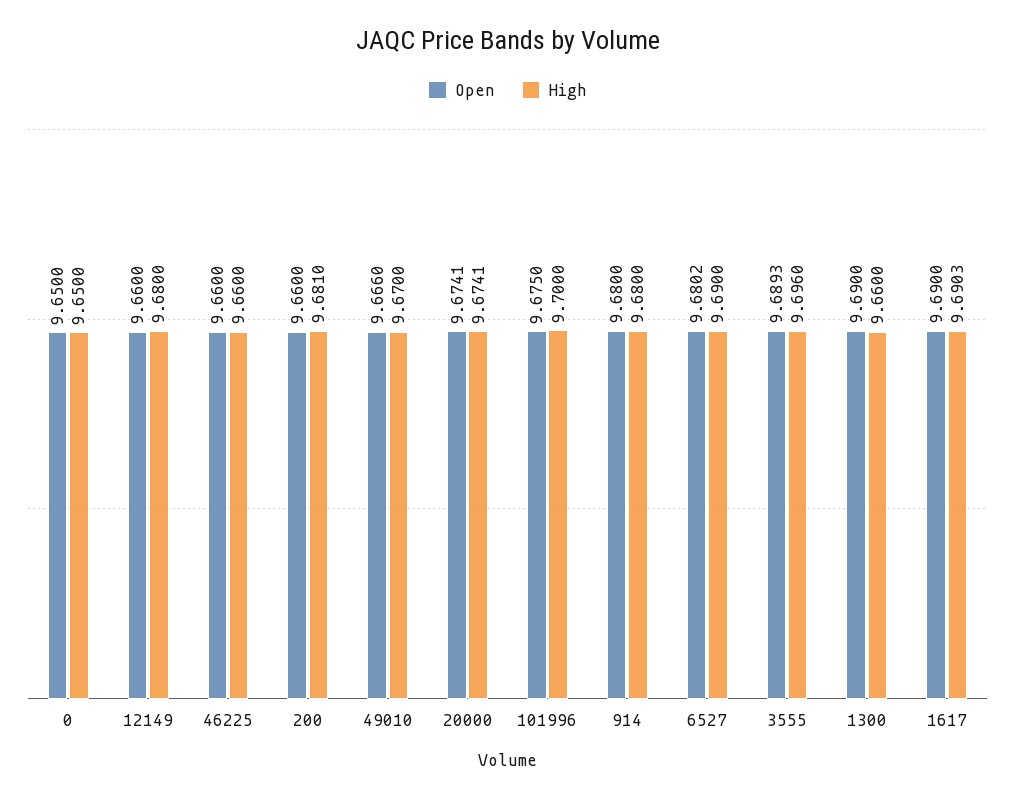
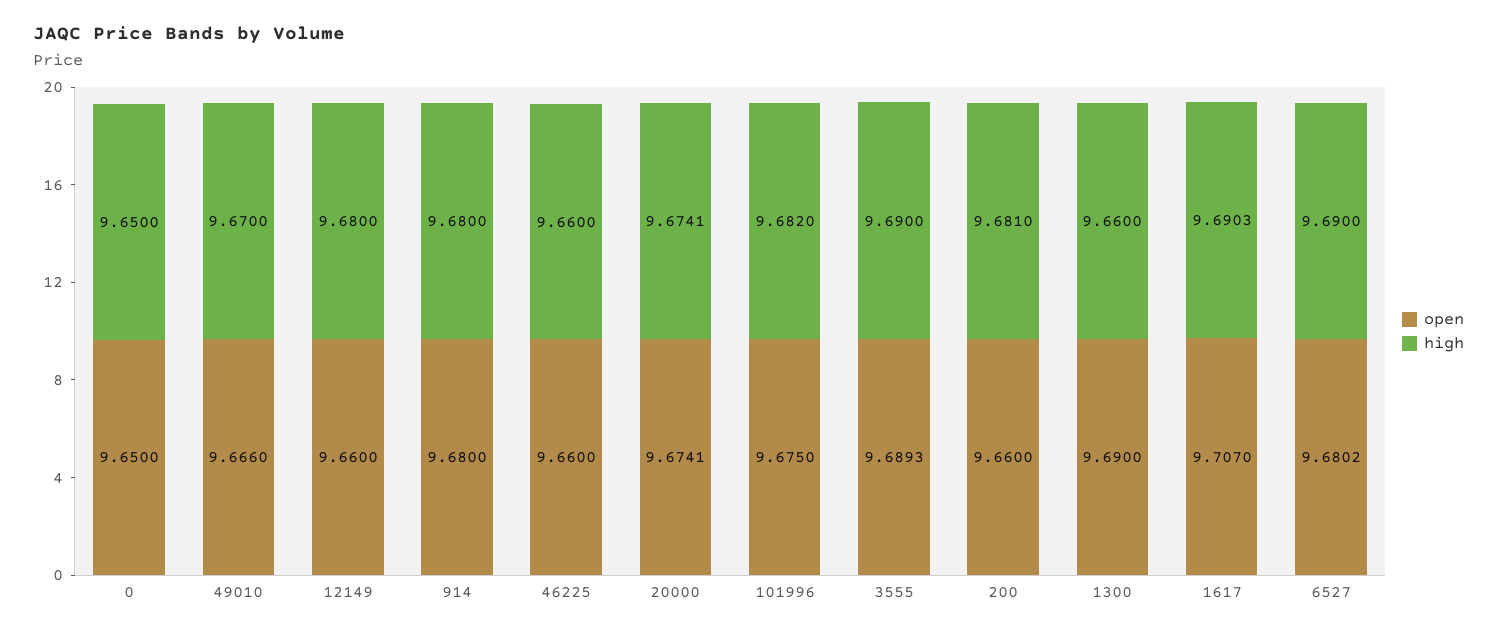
  {
    "Open": {
      "0": 9.65,
      "12149": 9.66,
      "46225": 9.66,
      "200": 9.66,
      "49010": 9.666,
      "20000": 9.6741,
      "101996": 9.675,
      "914": 9.68,
      "6527": 9.6802,
      "3555": 9.6893,
      "1300": 9.69,
-     "1617": 9.69
+     "1617": 9.707
    },
    "High": {
      "0": 9.65,
      "12149": 9.68,
      "46225": 9.66,
      "200": 9.681,
      "49010": 9.67,
      "20000": 9.6741,
-     "101996": 9.7,
+     "101996": 9.682,
      "914": 9.68,
      "6527": 9.69,
-     "3555": 9.696,
+     "3555": 9.69,
      "1300": 9.66,
      "1617": 9.6903
    }
  }

